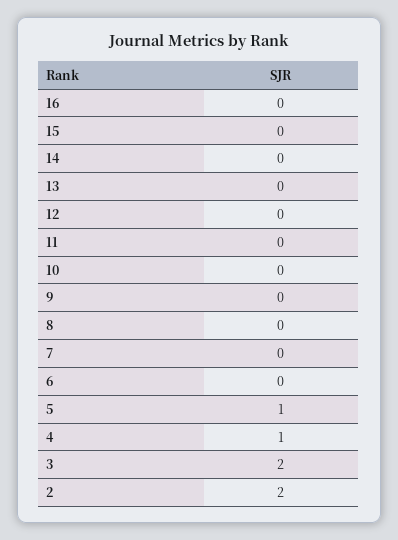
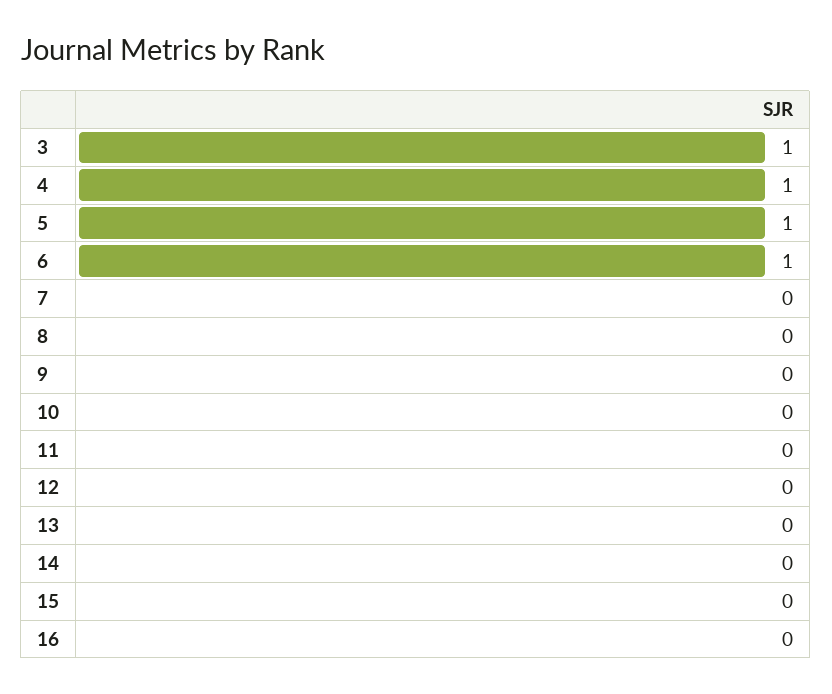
  {
    "16": 0,
    "15": 0,
    "14": 0,
    "13": 0,
    "12": 0,
    "11": 0,
    "10": 0,
    "9": 0,
    "8": 0,
    "7": 0,
-   "6": 0,
+   "6": 1,
    "5": 1,
    "4": 1,
-   "3": 2,
+   "3": 1
-   "2": 2
  }

